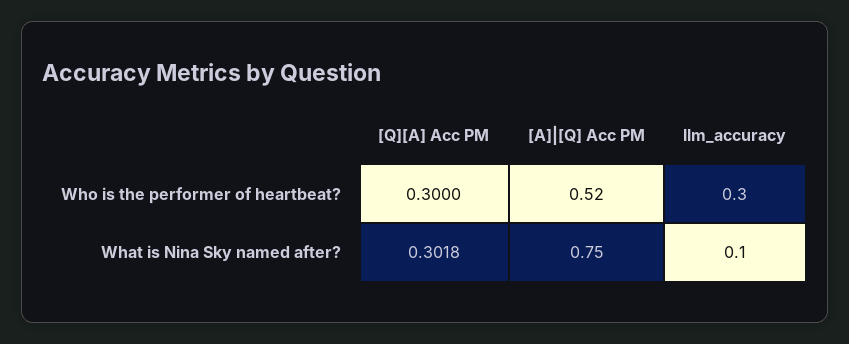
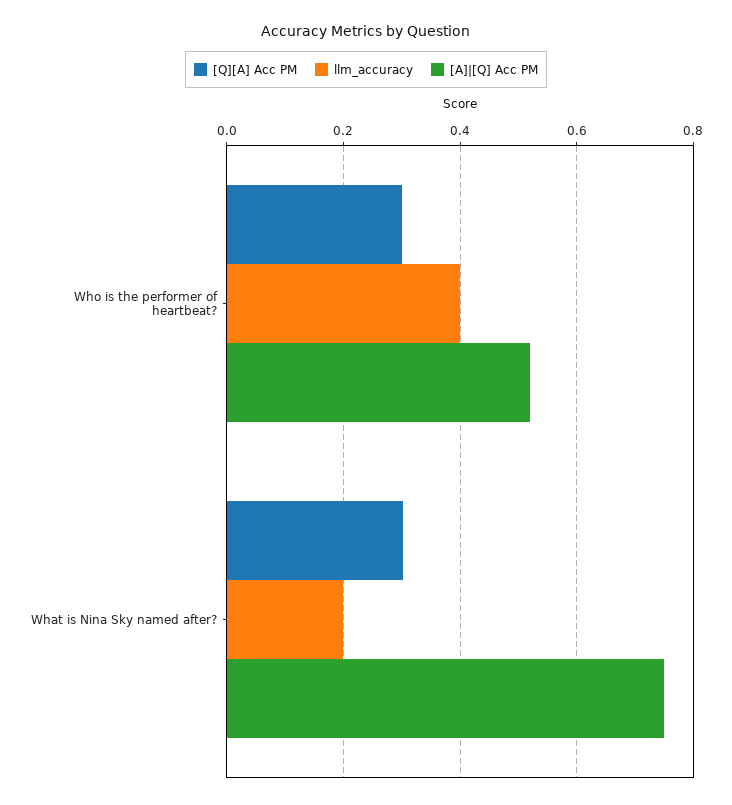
  {
    "[Q][A] Acc PM": {
      "Who is the performer of heartbeat?": 0.3,
      "What is Nina Sky named after?": 0.3018
    },
    "[A]|[Q] Acc PM": {
      "Who is the performer of heartbeat?": 0.52,
      "What is Nina Sky named after?": 0.75
    },
    "llm_accuracy": {
-     "Who is the performer of heartbeat?": 0.3,
+     "Who is the performer of heartbeat?": 0.4,
-     "What is Nina Sky named after?": 0.1
+     "What is Nina Sky named after?": 0.2
    }
  }

